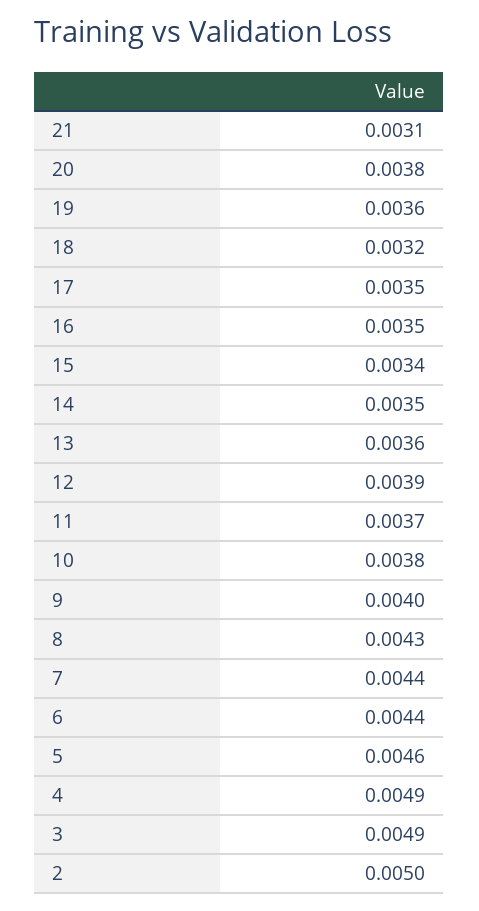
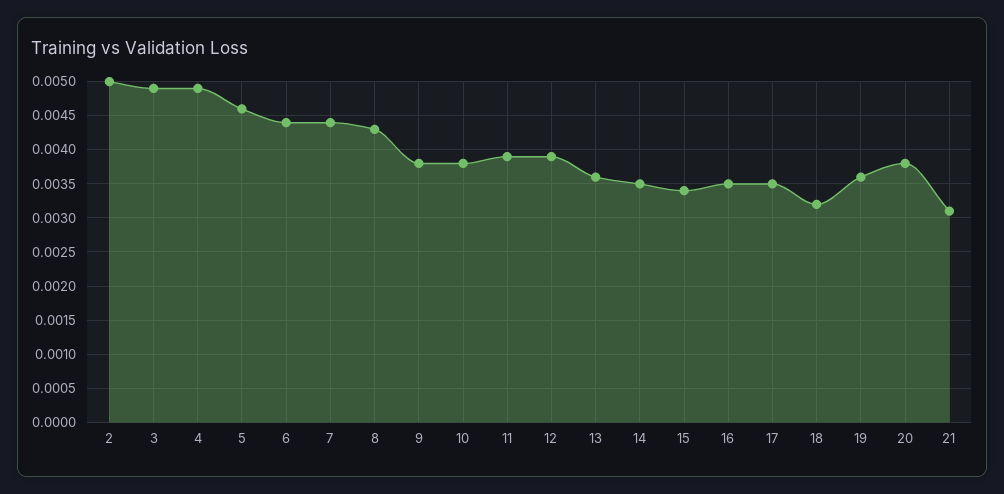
  {
    "21": 0.0031,
    "20": 0.0038,
    "19": 0.0036,
    "18": 0.0032,
    "17": 0.0035,
    "16": 0.0035,
    "15": 0.0034,
    "14": 0.0035,
    "13": 0.0036,
    "12": 0.0039,
-   "11": 0.0037,
+   "11": 0.0039,
    "10": 0.0038,
-   "9": 0.004,
+   "9": 0.0038,
    "8": 0.0043,
    "7": 0.0044,
    "6": 0.0044,
    "5": 0.0046,
    "4": 0.0049,
    "3": 0.0049,
    "2": 0.005
  }

